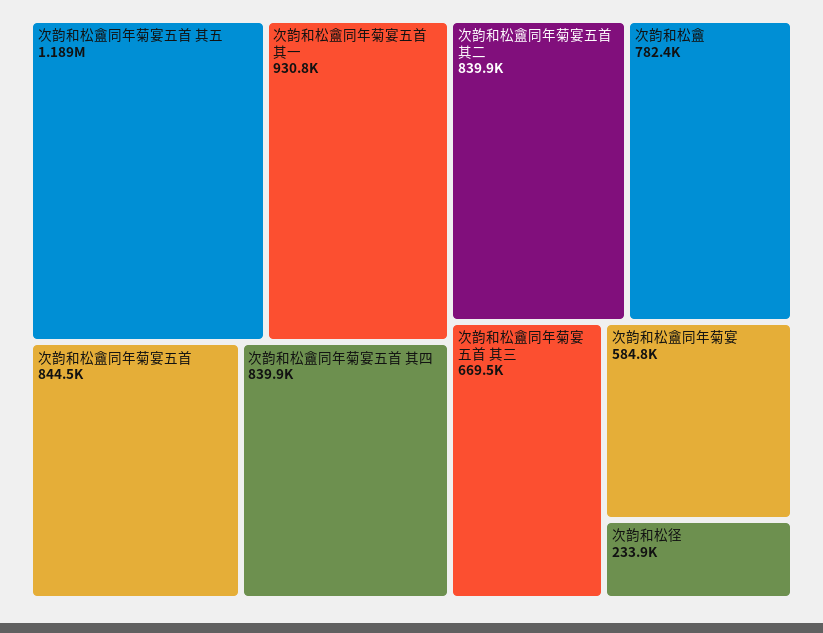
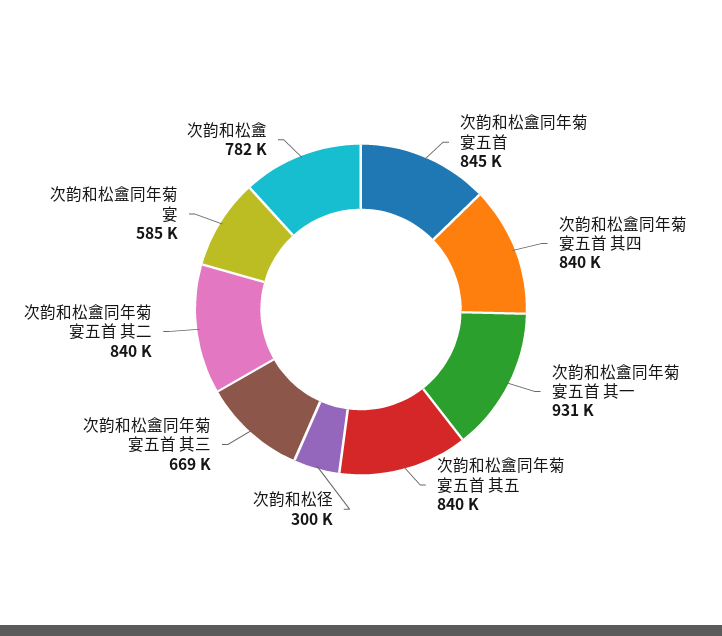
  {
-   "次韵和松盦同年菊宴五首 其五": 1189000,
+   "次韵和松盦同年菊宴五首 其五": 840000,
    "次韵和松盦同年菊宴五首 其一": 930800,
    "次韵和松盦同年菊宴五首": 844500,
    "次韵和松盦同年菊宴五首 其四": 839900,
    "次韵和松盦同年菊宴五首 其二": 839900,
    "次韵和松盦": 782400,
    "次韵和松盦同年菊宴五首 其三": 669500,
    "次韵和松盦同年菊宴": 584800,
-   "次韵和松径": 233900
+   "次韵和松径": 300000
  }

